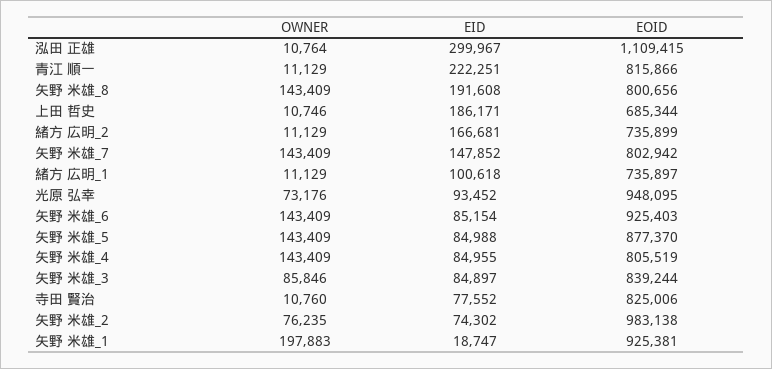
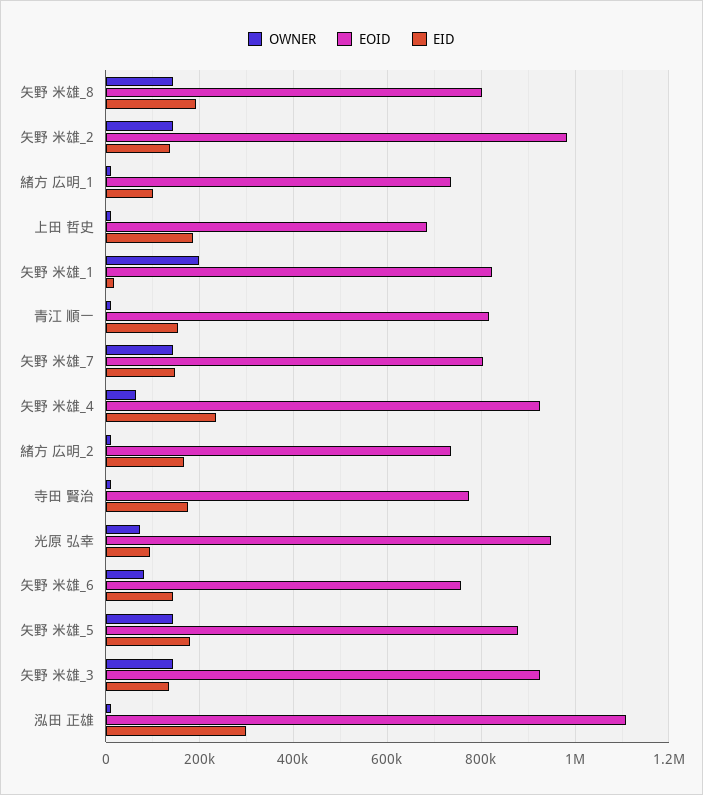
  {
    "OWNER": {
      "泓田 正雄": 10764,
      "青江 順一": 11129,
      "矢野 米雄_8": 143409,
      "上田 哲史": 10746,
      "緒方 広明_2": 11129,
      "矢野 米雄_7": 143409,
      "緒方 広明_1": 11129,
      "光原 弘幸": 73176,
-     "矢野 米雄_6": 143409,
+     "矢野 米雄_6": 80000,
      "矢野 米雄_5": 143409,
-     "矢野 米雄_4": 143409,
+     "矢野 米雄_4": 60000,
-     "矢野 米雄_3": 85846,
+     "矢野 米雄_3": 140000,
      "寺田 賢治": 10760,
-     "矢野 米雄_2": 76235,
+     "矢野 米雄_2": 140000,
      "矢野 米雄_1": 197883
    },
    "EID": {
      "泓田 正雄": 299967,
-     "青江 順一": 222251,
+     "青江 順一": 160000,
      "矢野 米雄_8": 191608,
      "上田 哲史": 186171,
      "緒方 広明_2": 166681,
      "矢野 米雄_7": 147852,
      "緒方 広明_1": 100618,
      "光原 弘幸": 93452,
-     "矢野 米雄_6": 85154,
+     "矢野 米雄_6": 140000,
-     "矢野 米雄_5": 84988,
+     "矢野 米雄_5": 180000,
-     "矢野 米雄_4": 84955,
+     "矢野 米雄_4": 240000,
-     "矢野 米雄_3": 84897,
+     "矢野 米雄_3": 140000,
-     "寺田 賢治": 77552,
+     "寺田 賢治": 180000,
-     "矢野 米雄_2": 74302,
+     "矢野 米雄_2": 140000,
      "矢野 米雄_1": 18747
    },
    "EOID": {
      "泓田 正雄": 1109415,
      "青江 順一": 815866,
      "矢野 米雄_8": 800656,
      "上田 哲史": 685344,
      "緒方 広明_2": 735899,
      "矢野 米雄_7": 802942,
      "緒方 広明_1": 735897,
      "光原 弘幸": 948095,
-     "矢野 米雄_6": 925403,
+     "矢野 米雄_6": 760000,
      "矢野 米雄_5": 877370,
-     "矢野 米雄_4": 805519,
+     "矢野 米雄_4": 920000,
-     "矢野 米雄_3": 839244,
+     "矢野 米雄_3": 920000,
-     "寺田 賢治": 825006,
+     "寺田 賢治": 780000,
      "矢野 米雄_2": 983138,
-     "矢野 米雄_1": 925381
+     "矢野 米雄_1": 820000
    }
  }

